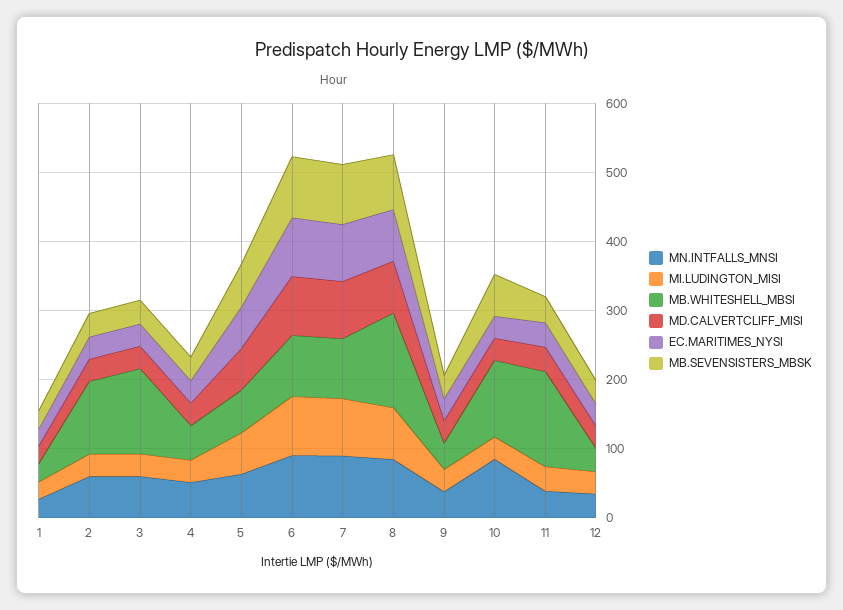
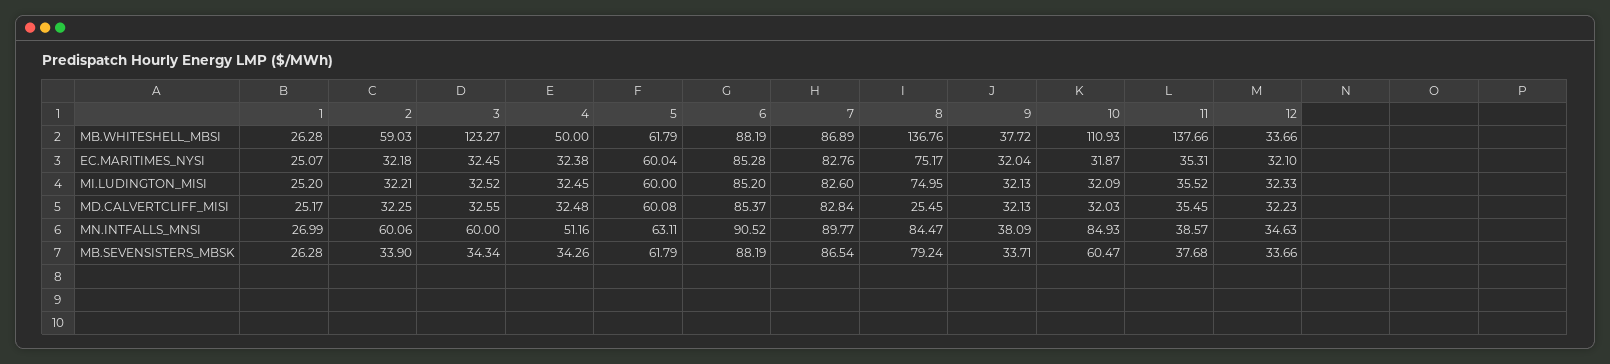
  {
    "MN.INTFALLS_MNSI": {
      "1": 26.99,
      "2": 60.06,
      "3": 60,
      "4": 51.16,
      "5": 63.11,
      "6": 90.52,
      "7": 89.77,
      "8": 84.47,
      "9": 38.09,
      "10": 84.93,
      "11": 38.57,
      "12": 34.63
    },
    "MI.LUDINGTON_MISI": {
      "1": 25.2,
      "2": 32.21,
      "3": 32.52,
      "4": 32.45,
      "5": 60,
      "6": 85.2,
      "7": 82.6,
      "8": 74.95,
      "9": 32.13,
      "10": 32.09,
      "11": 35.52,
      "12": 32.33
    },
    "MB.WHITESHELL_MBSI": {
      "1": 26.28,
-     "2": 100,
+     "2": 59.03,
      "3": 123.27,
      "4": 50,
      "5": 61.79,
      "6": 88.19,
      "7": 86.89,
      "8": 136.76,
      "9": 37.72,
      "10": 110.93,
      "11": 137.66,
      "12": 33.66
    },
    "MD.CALVERTCLIFF_MISI": {
      "1": 25.17,
      "2": 32.25,
      "3": 32.55,
      "4": 32.48,
      "5": 60.08,
      "6": 85.37,
      "7": 82.84,
-     "8": 80,
+     "8": 25.45,
      "9": 32.13,
      "10": 32.03,
      "11": 35.45,
      "12": 32.23
    },
    "EC.MARITIMES_NYSI": {
      "1": 25.07,
      "2": 32.18,
      "3": 32.45,
      "4": 32.38,
      "5": 60.04,
      "6": 85.28,
      "7": 82.76,
      "8": 75.17,
      "9": 32.04,
      "10": 31.87,
      "11": 35.31,
      "12": 32.1
    },
    "MB.SEVENSISTERS_MBSK": {
      "1": 26.28,
      "2": 33.9,
      "3": 34.34,
      "4": 34.26,
      "5": 61.79,
      "6": 88.19,
      "7": 86.54,
      "8": 79.24,
      "9": 33.71,
      "10": 60.47,
      "11": 37.68,
      "12": 33.66
    }
  }

